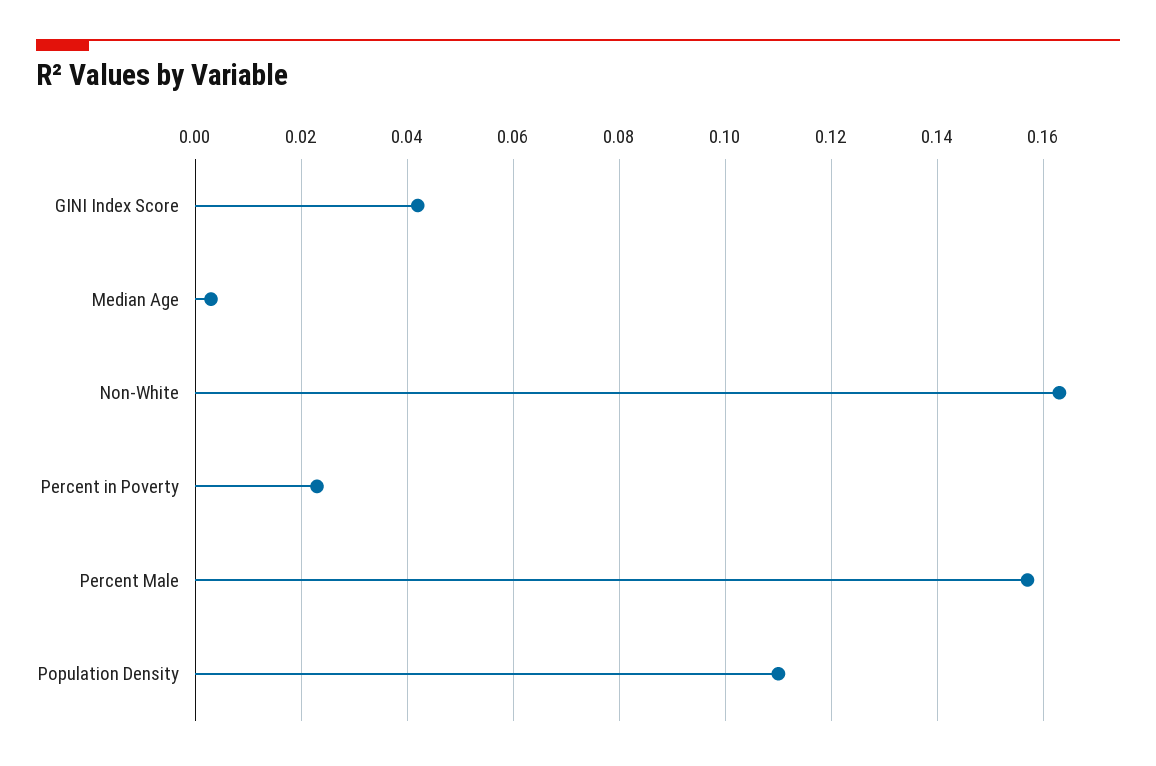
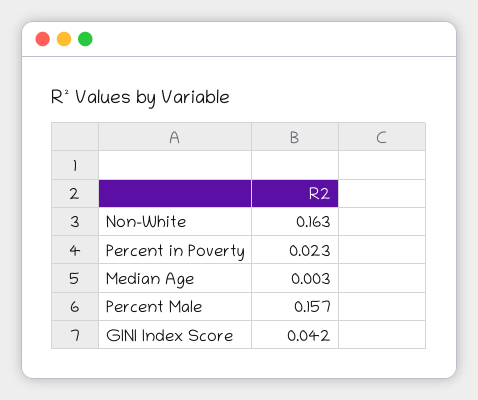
  {
    "GINI Index Score": 0.042,
    "Median Age": 0.003,
    "Non-White": 0.163,
    "Percent in Poverty": 0.023,
-   "Percent Male": 0.157,
+   "Percent Male": 0.157
-   "Population Density": 0.11
  }

